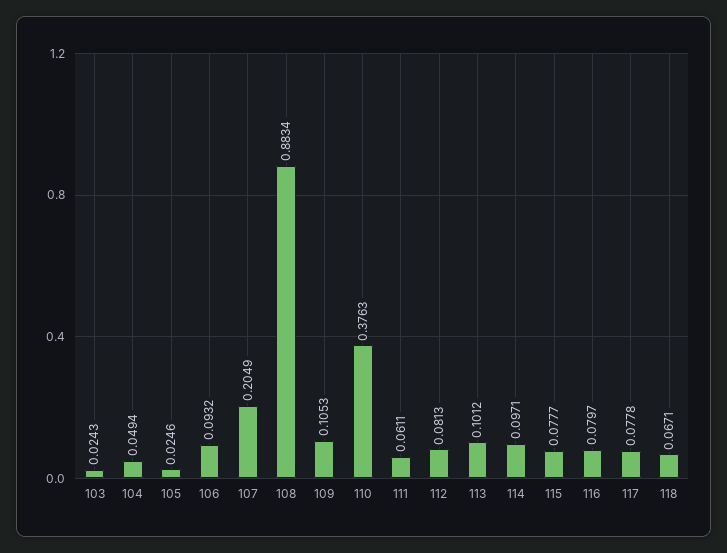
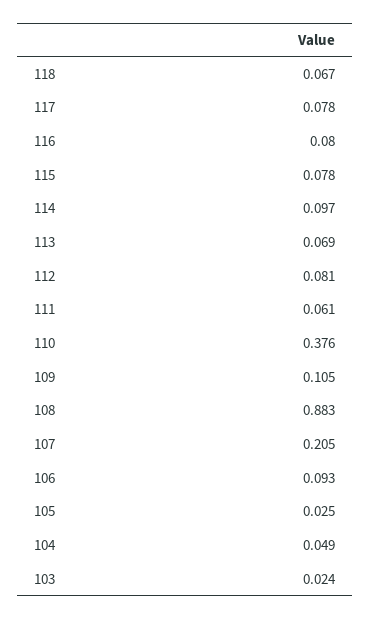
  {
    "103": 0.0243,
    "104": 0.0494,
    "105": 0.0246,
    "106": 0.0932,
    "107": 0.2049,
    "108": 0.8834,
    "109": 0.1053,
    "110": 0.3763,
    "111": 0.0611,
    "112": 0.0813,
-   "113": 0.1012,
+   "113": 0.069,
    "114": 0.0971,
    "115": 0.0777,
    "116": 0.0797,
    "117": 0.0778,
    "118": 0.0671
  }

